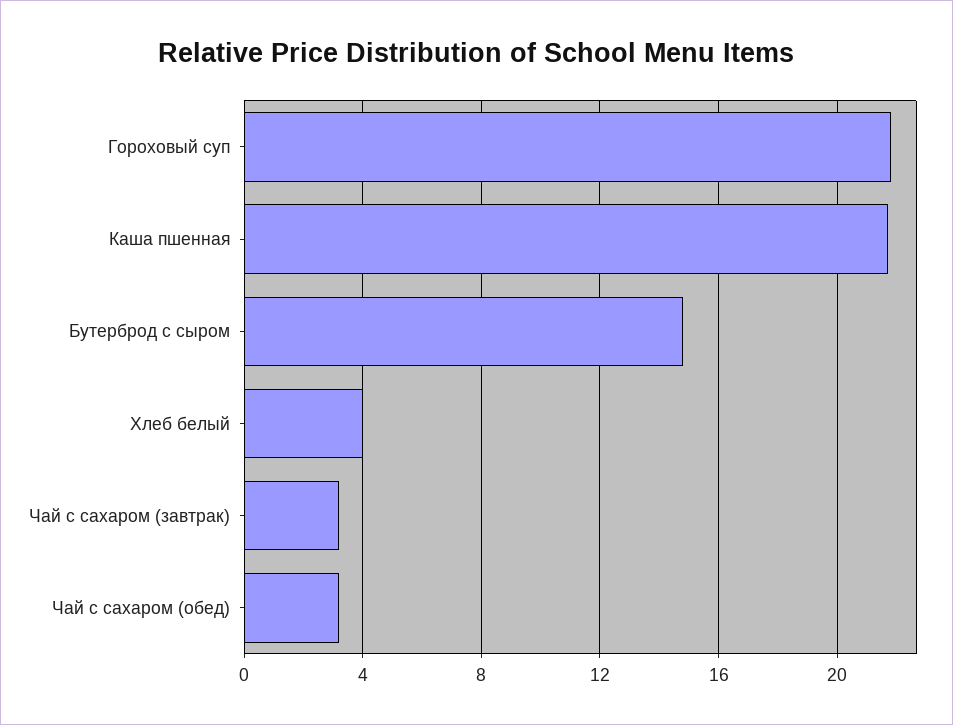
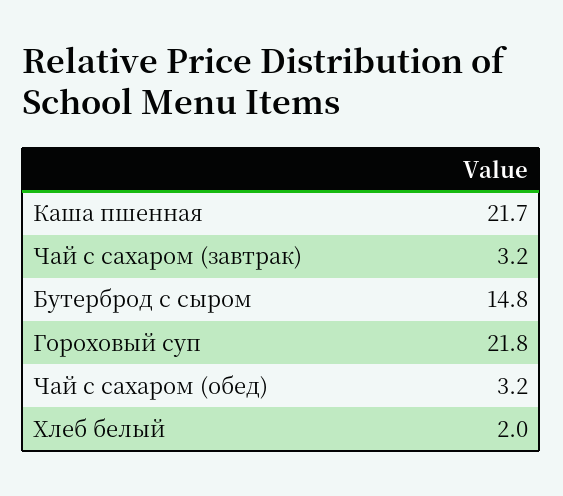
  {
    "Гороховый суп": 21.8,
    "Каша пшенная": 21.7,
    "Бутерброд с сыром": 14.8,
-   "Хлеб белый": 4,
+   "Хлеб белый": 2,
    "Чай с сахаром (завтрак)": 3.2,
    "Чай с сахаром (обед)": 3.2
  }

